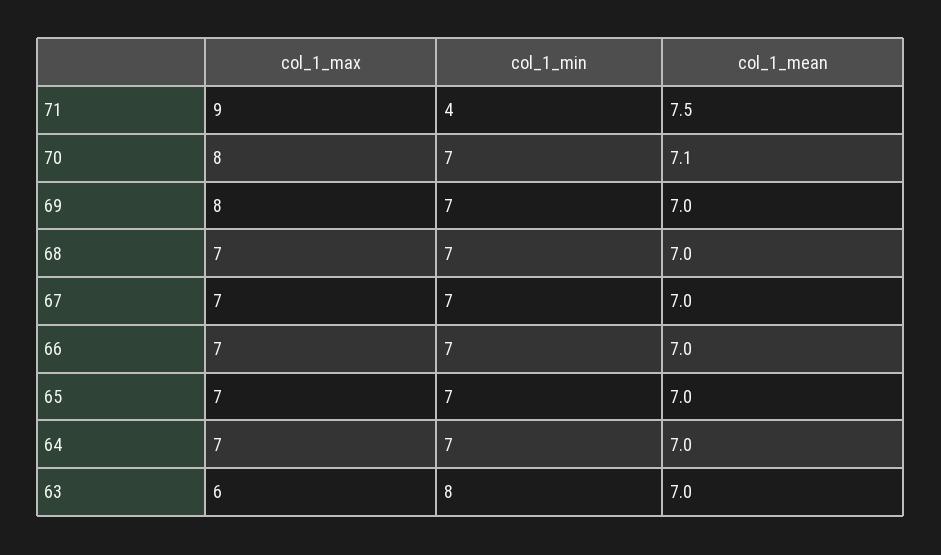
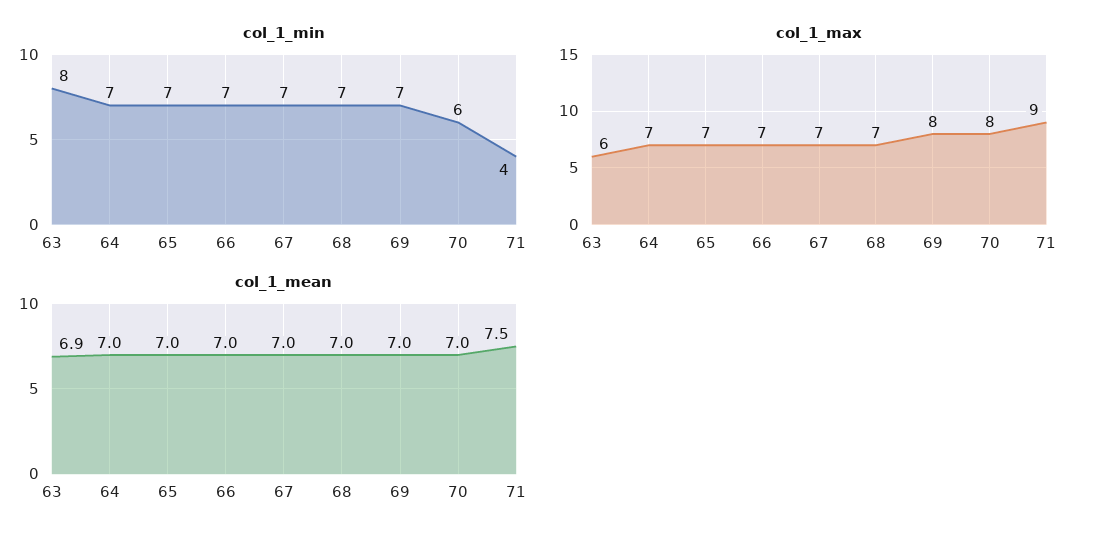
  {
    "col_1_max": {
      "71": 9,
      "70": 8,
      "69": 8,
      "68": 7,
      "67": 7,
      "66": 7,
      "65": 7,
      "64": 7,
      "63": 6
    },
    "col_1_min": {
      "71": 4,
-     "70": 7,
+     "70": 6,
      "69": 7,
      "68": 7,
      "67": 7,
      "66": 7,
      "65": 7,
      "64": 7,
      "63": 8
    },
    "col_1_mean": {
      "71": 7.5,
-     "70": 7.1,
+     "70": 7,
      "69": 7,
      "68": 7,
      "67": 7,
      "66": 7,
      "65": 7,
      "64": 7,
-     "63": 7
+     "63": 6.9
    }
  }

